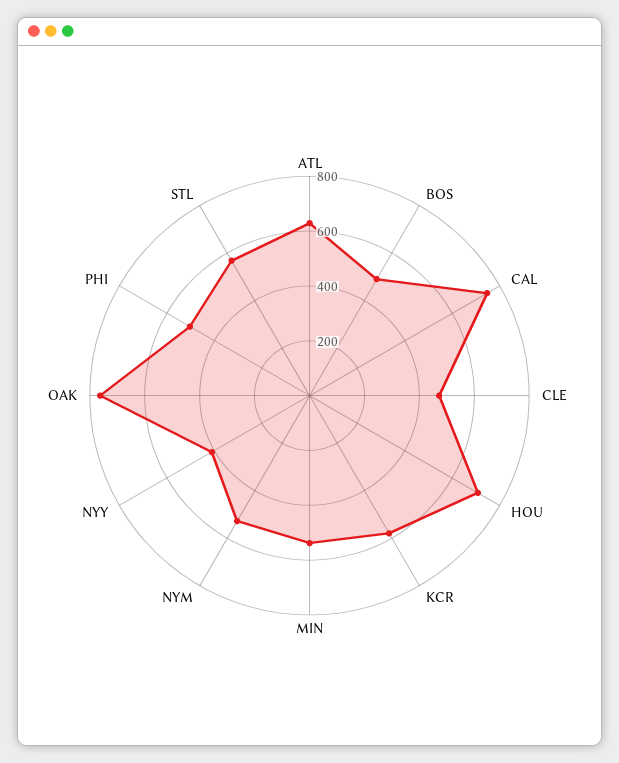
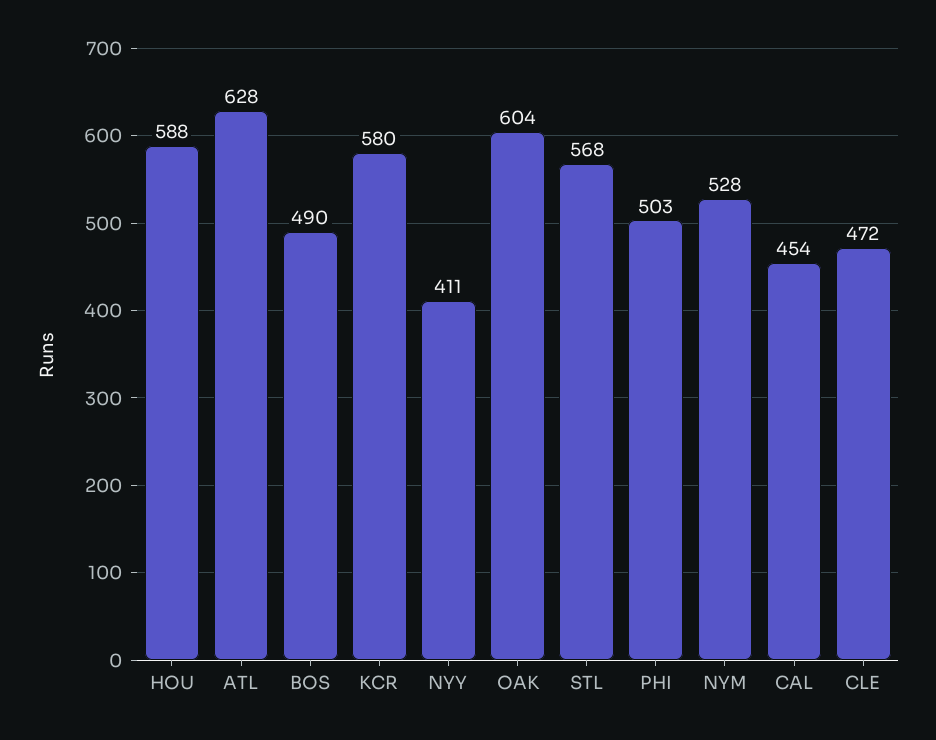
  {
    "ATL": 628,
    "BOS": 490,
-   "CAL": 750,
+   "CAL": 454,
    "CLE": 472,
-   "HOU": 700,
+   "HOU": 588,
    "KCR": 580,
-   "MIN": 550,
    "NYM": 528,
    "NYY": 411,
-   "OAK": 750,
+   "OAK": 604,
    "PHI": 503,
    "STL": 568
  }

